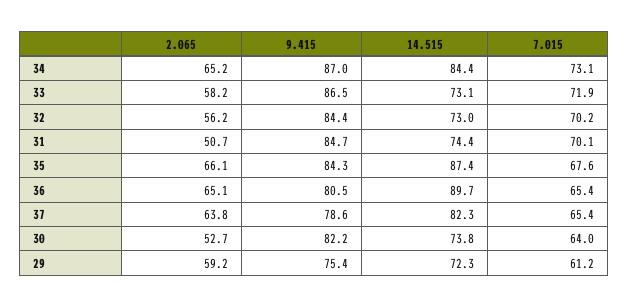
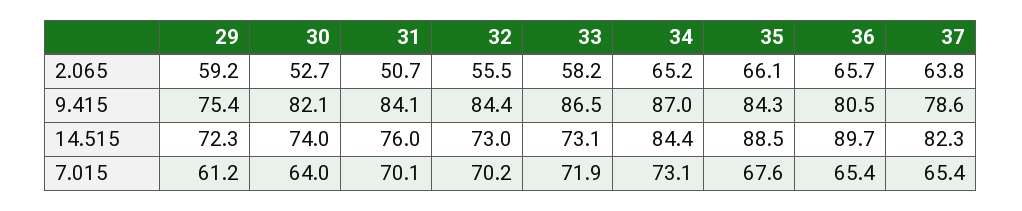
  {
    "2.065": {
      "34": 65.2,
      "33": 58.2,
-     "32": 56.2,
+     "32": 55.5,
      "31": 50.7,
      "35": 66.1,
-     "36": 65.1,
+     "36": 65.7,
      "37": 63.8,
      "30": 52.7,
      "29": 59.2
    },
    "9.415": {
      "34": 87,
      "33": 86.5,
      "32": 84.4,
-     "31": 84.7,
+     "31": 84.1,
      "35": 84.3,
      "36": 80.5,
      "37": 78.6,
-     "30": 82.2,
+     "30": 82.1,
      "29": 75.4
    },
    "14.515": {
      "34": 84.4,
      "33": 73.1,
      "32": 73,
-     "31": 74.4,
+     "31": 76,
-     "35": 87.4,
+     "35": 88.5,
      "36": 89.7,
      "37": 82.3,
-     "30": 73.8,
+     "30": 74,
      "29": 72.3
    },
    "7.015": {
      "34": 73.1,
      "33": 71.9,
      "32": 70.2,
      "31": 70.1,
      "35": 67.6,
      "36": 65.4,
      "37": 65.4,
      "30": 64,
      "29": 61.2
    }
  }

